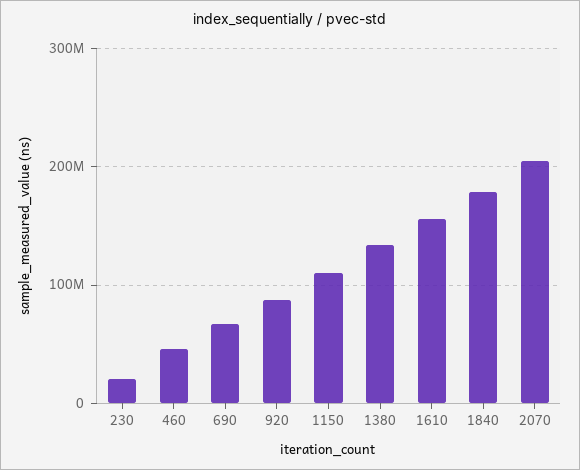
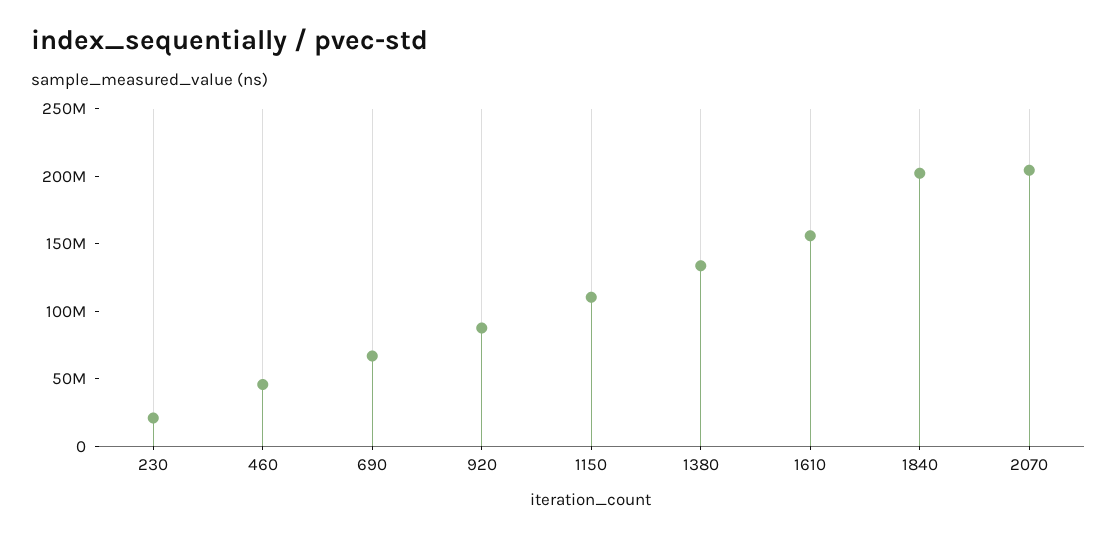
  {
    "230": 20000000,
    "460": 50000000,
    "690": 70000000,
    "920": 90000000,
    "1150": 110000000,
    "1380": 130000000,
    "1610": 160000000,
-   "1840": 180000000,
+   "1840": 200000000,
    "2070": 200000000
  }

